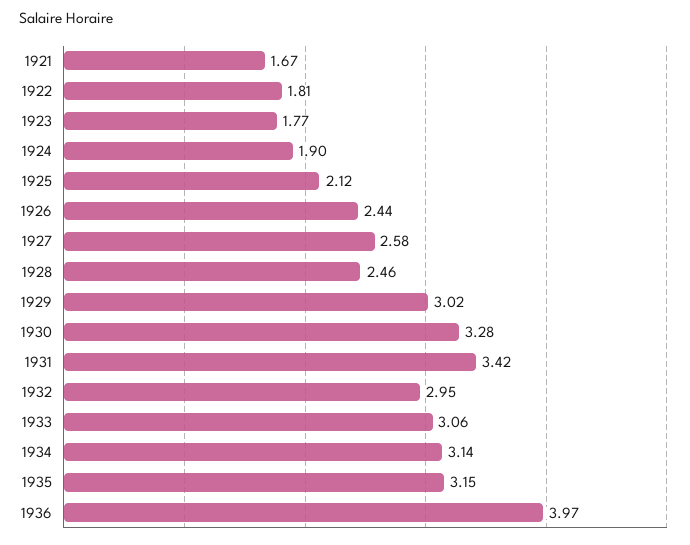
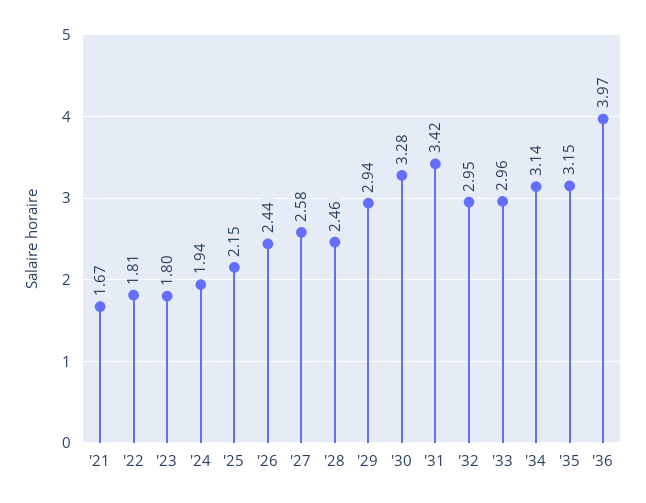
  {
    "1921": 1.67,
    "1922": 1.81,
-   "1923": 1.77,
+   "1923": 1.8,
-   "1924": 1.9,
+   "1924": 1.94,
-   "1925": 2.12,
+   "1925": 2.15,
    "1926": 2.44,
    "1927": 2.58,
    "1928": 2.46,
-   "1929": 3.02,
+   "1929": 2.94,
    "1930": 3.28,
    "1931": 3.42,
    "1932": 2.95,
-   "1933": 3.06,
+   "1933": 2.96,
    "1934": 3.14,
    "1935": 3.15,
    "1936": 3.97
  }

